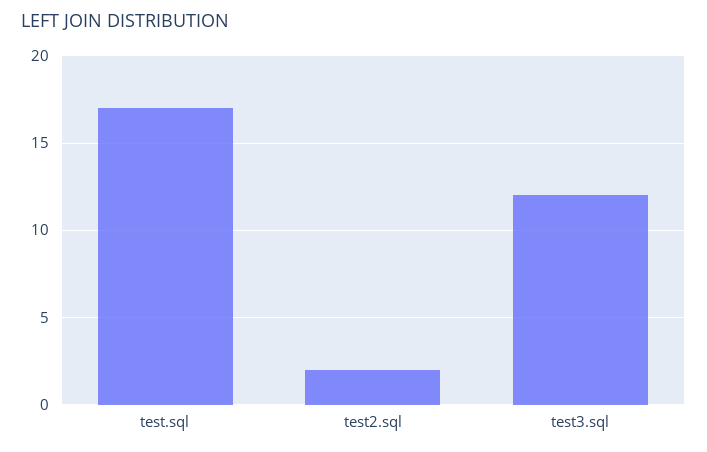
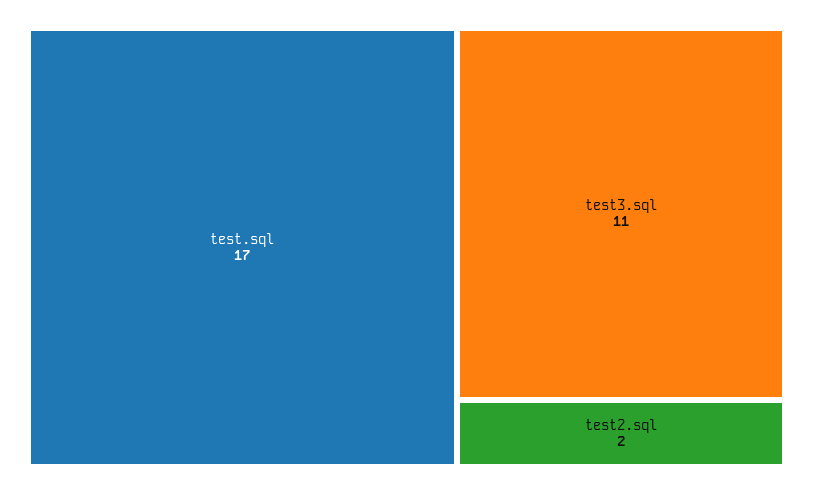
  {
    "test.sql": 17,
    "test2.sql": 2,
-   "test3.sql": 12
+   "test3.sql": 11
  }

